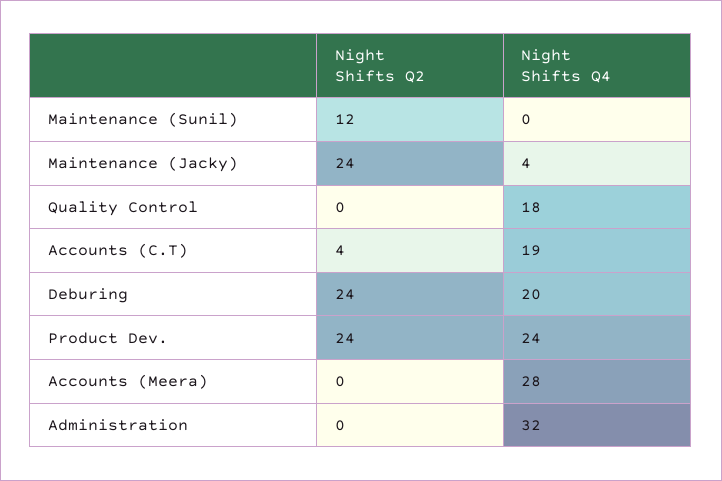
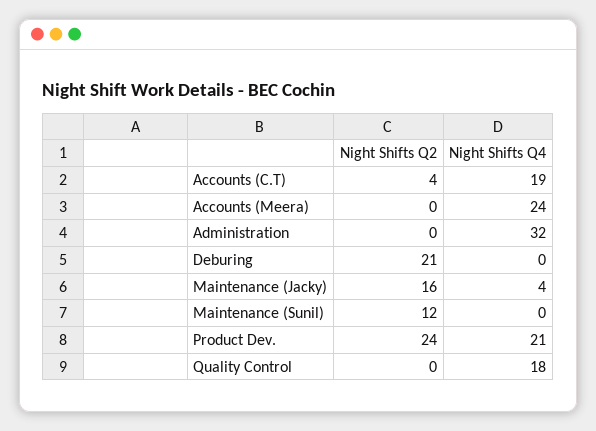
  {
    "Night Shifts Q2": {
      "Maintenance (Sunil)": 12,
-     "Maintenance (Jacky)": 24,
+     "Maintenance (Jacky)": 16,
      "Quality Control": 0,
      "Accounts (C.T)": 4,
-     "Deburing": 24,
+     "Deburing": 21,
      "Product Dev.": 24,
      "Accounts (Meera)": 0,
      "Administration": 0
    },
    "Night Shifts Q4": {
      "Maintenance (Sunil)": 0,
      "Maintenance (Jacky)": 4,
      "Quality Control": 18,
      "Accounts (C.T)": 19,
-     "Deburing": 20,
+     "Deburing": 0,
-     "Product Dev.": 24,
+     "Product Dev.": 21,
-     "Accounts (Meera)": 28,
+     "Accounts (Meera)": 24,
      "Administration": 32
    }
  }

